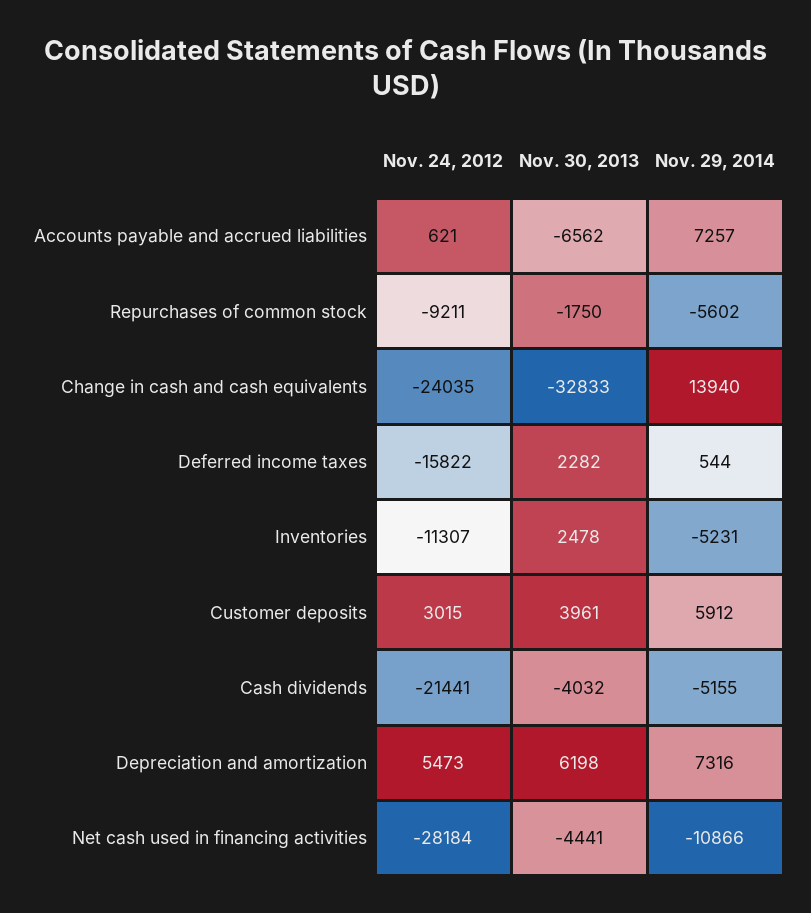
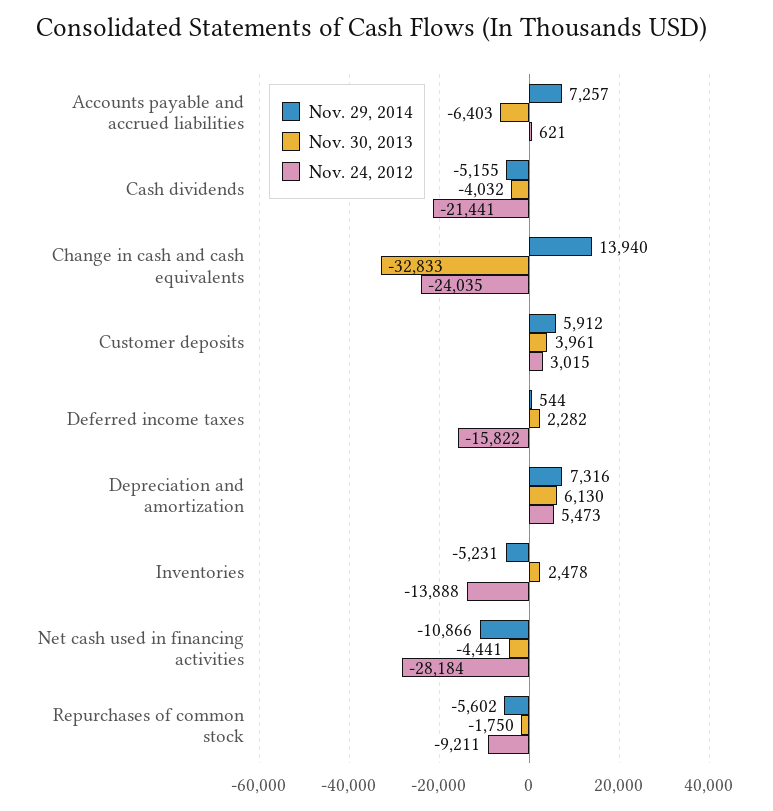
  {
    "Nov. 24, 2012": {
      "Accounts payable and accrued liabilities": 621,
      "Repurchases of common stock": -9211,
      "Change in cash and cash equivalents": -24035,
      "Deferred income taxes": -15822,
-     "Inventories": -11307,
+     "Inventories": -13888,
      "Customer deposits": 3015,
      "Cash dividends": -21441,
      "Depreciation and amortization": 5473,
      "Net cash used in financing activities": -28184
    },
    "Nov. 30, 2013": {
-     "Accounts payable and accrued liabilities": -6562,
+     "Accounts payable and accrued liabilities": -6403,
      "Repurchases of common stock": -1750,
      "Change in cash and cash equivalents": -32833,
      "Deferred income taxes": 2282,
      "Inventories": 2478,
      "Customer deposits": 3961,
      "Cash dividends": -4032,
-     "Depreciation and amortization": 6198,
+     "Depreciation and amortization": 6130,
      "Net cash used in financing activities": -4441
    },
    "Nov. 29, 2014": {
      "Accounts payable and accrued liabilities": 7257,
      "Repurchases of common stock": -5602,
      "Change in cash and cash equivalents": 13940,
      "Deferred income taxes": 544,
      "Inventories": -5231,
      "Customer deposits": 5912,
      "Cash dividends": -5155,
      "Depreciation and amortization": 7316,
      "Net cash used in financing activities": -10866
    }
  }

